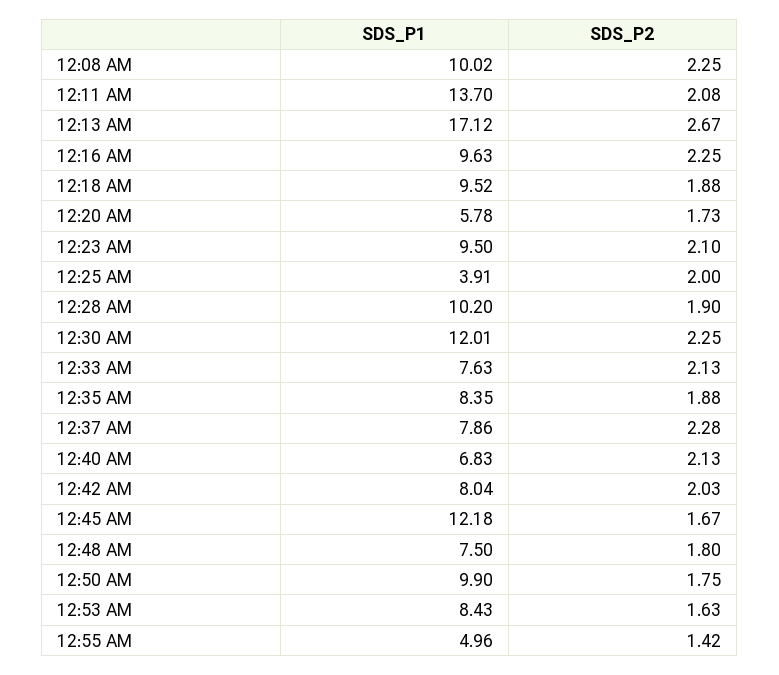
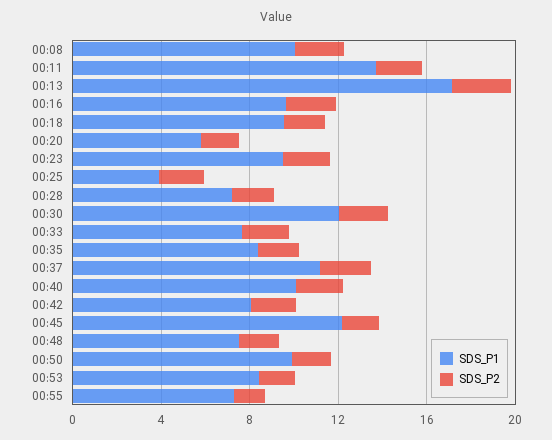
  {
    "SDS_P1": {
      "12:08 AM": 10.02,
      "12:11 AM": 13.7,
      "12:13 AM": 17.12,
      "12:16 AM": 9.63,
      "12:18 AM": 9.52,
      "12:20 AM": 5.78,
      "12:23 AM": 9.5,
      "12:25 AM": 3.91,
-     "12:28 AM": 10.2,
+     "12:28 AM": 7,
      "12:30 AM": 12.01,
      "12:33 AM": 7.63,
      "12:35 AM": 8.35,
-     "12:37 AM": 7.86,
+     "12:37 AM": 11,
-     "12:40 AM": 6.83,
+     "12:40 AM": 10,
      "12:42 AM": 8.04,
      "12:45 AM": 12.18,
      "12:48 AM": 7.5,
      "12:50 AM": 9.9,
      "12:53 AM": 8.43,
-     "12:55 AM": 4.96
+     "12:55 AM": 7
    },
    "SDS_P2": {
      "12:08 AM": 2.25,
      "12:11 AM": 2.08,
      "12:13 AM": 2.67,
      "12:16 AM": 2.25,
      "12:18 AM": 1.88,
      "12:20 AM": 1.73,
      "12:23 AM": 2.1,
      "12:25 AM": 2,
      "12:28 AM": 1.9,
      "12:30 AM": 2.25,
      "12:33 AM": 2.13,
      "12:35 AM": 1.88,
      "12:37 AM": 2.28,
      "12:40 AM": 2.13,
      "12:42 AM": 2.03,
      "12:45 AM": 1.67,
      "12:48 AM": 1.8,
      "12:50 AM": 1.75,
      "12:53 AM": 1.63,
      "12:55 AM": 1.42
    }
  }

